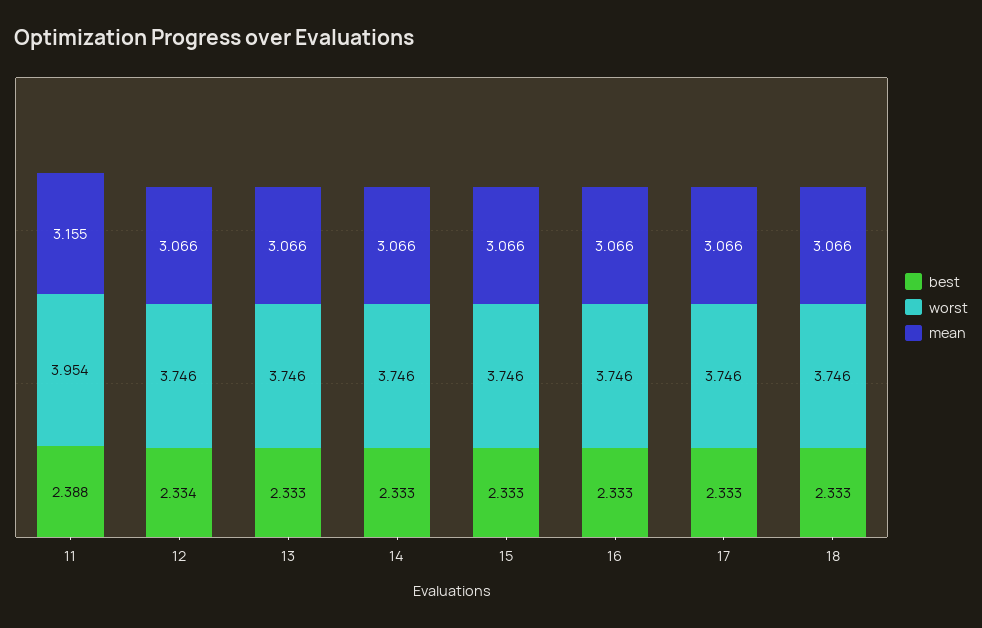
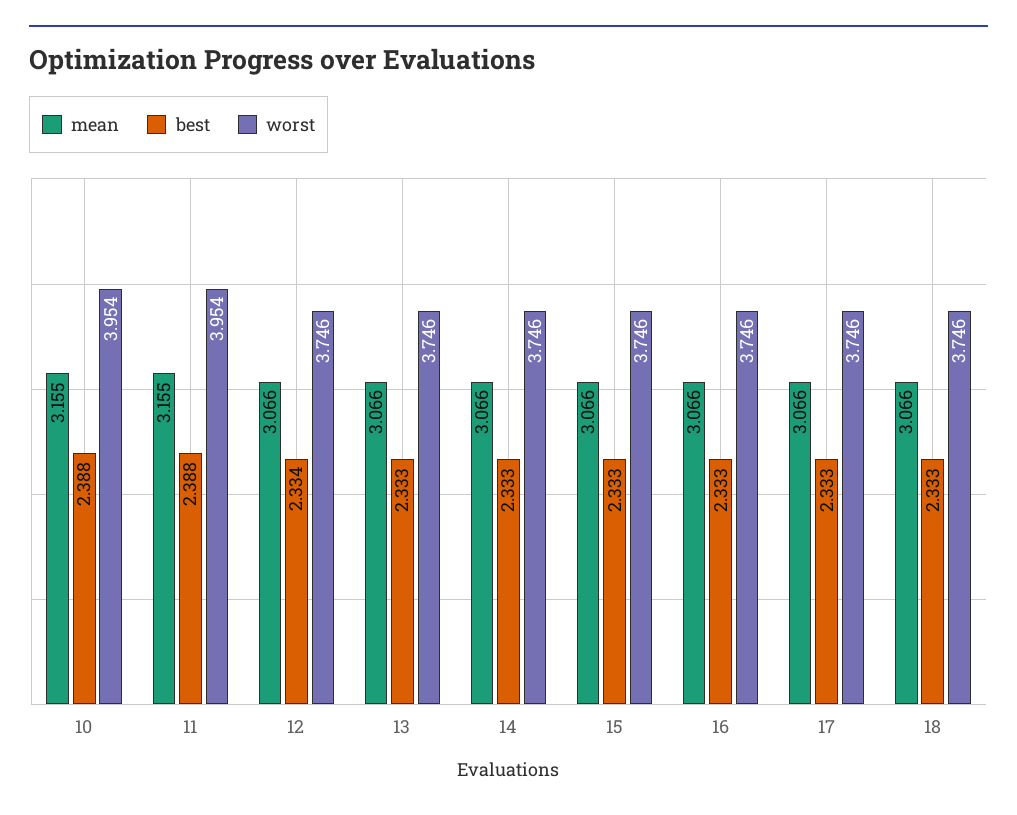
  {
    "best": {
      "11": 2.388,
      "12": 2.334,
      "13": 2.333,
      "14": 2.333,
      "15": 2.333,
      "16": 2.333,
      "17": 2.333,
-     "18": 2.333
+     "18": 2.333,
+     "10": 2.388
    },
    "worst": {
      "11": 3.954,
      "12": 3.746,
      "13": 3.746,
      "14": 3.746,
      "15": 3.746,
      "16": 3.746,
      "17": 3.746,
-     "18": 3.746
+     "18": 3.746,
+     "10": 3.954
    },
    "mean": {
      "11": 3.155,
      "12": 3.066,
      "13": 3.066,
      "14": 3.066,
      "15": 3.066,
      "16": 3.066,
      "17": 3.066,
-     "18": 3.066
+     "18": 3.066,
+     "10": 3.155
    }
  }

